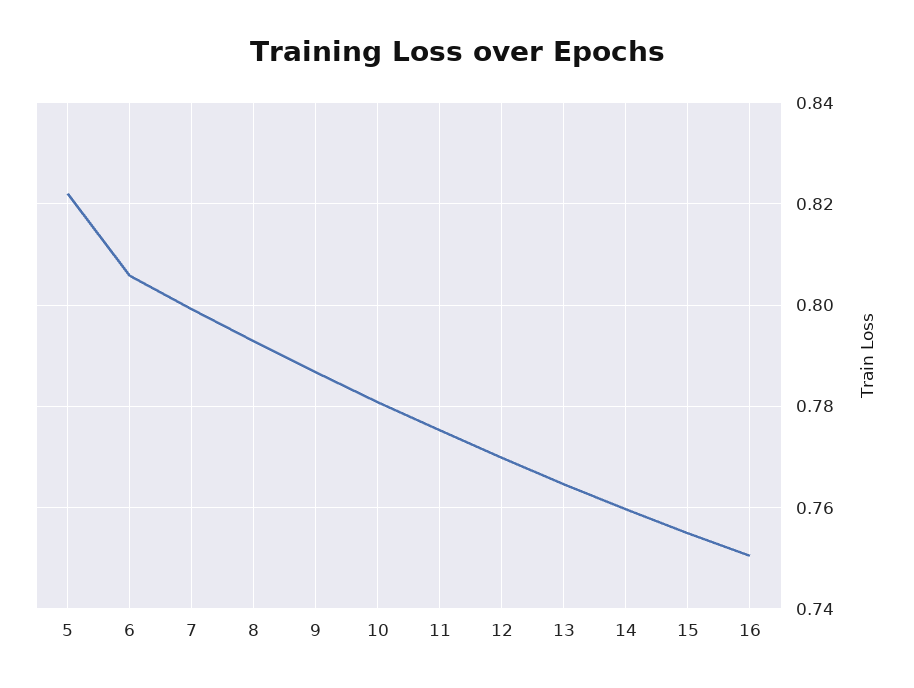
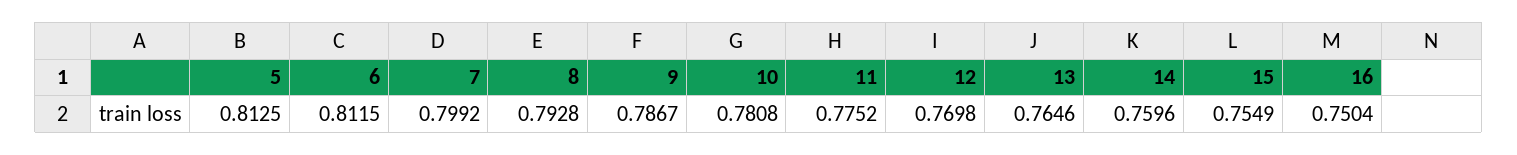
  {
-   "5": 0.822,
+   "5": 0.8125,
-   "6": 0.806,
+   "6": 0.8115,
    "7": 0.7992,
    "8": 0.7928,
    "9": 0.7867,
    "10": 0.7808,
    "11": 0.7752,
    "12": 0.7698,
    "13": 0.7646,
    "14": 0.7596,
    "15": 0.7549,
    "16": 0.7504
  }

